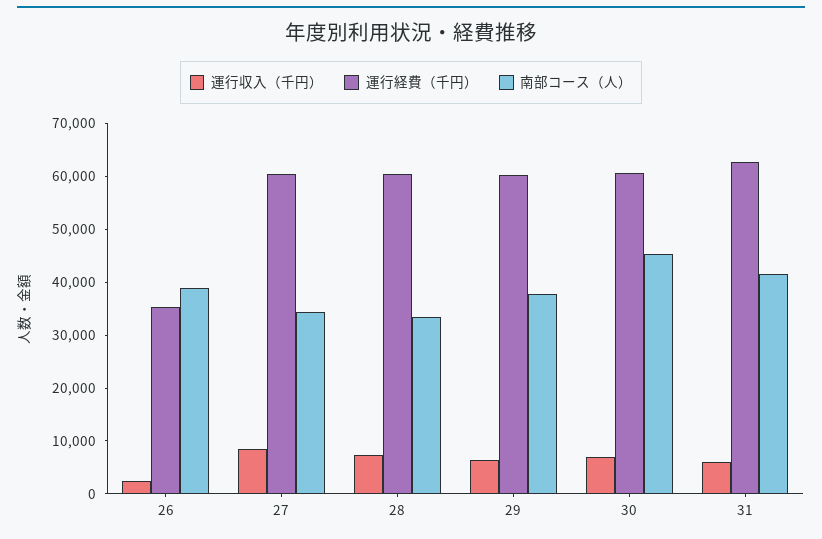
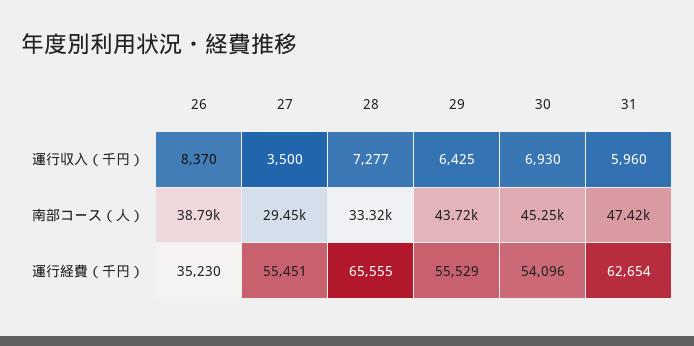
  {
    "運行収入（千円）": {
-     "26": 2000,
+     "26": 8370,
-     "27": 8000,
+     "27": 3500,
      "28": 7277,
      "29": 6425,
      "30": 6930,
      "31": 5960
    },
    "運行経費（千円）": {
      "26": 35230,
-     "27": 60000,
+     "27": 55451,
-     "28": 60000,
+     "28": 65555,
-     "29": 60000,
+     "29": 55529,
-     "30": 60000,
+     "30": 54096,
      "31": 62654
    },
    "南部コース（人）": {
      "26": 38790,
-     "27": 34000,
+     "27": 29450,
      "28": 33320,
-     "29": 38000,
+     "29": 43720,
      "30": 45250,
-     "31": 42000
+     "31": 47420
    }
  }

